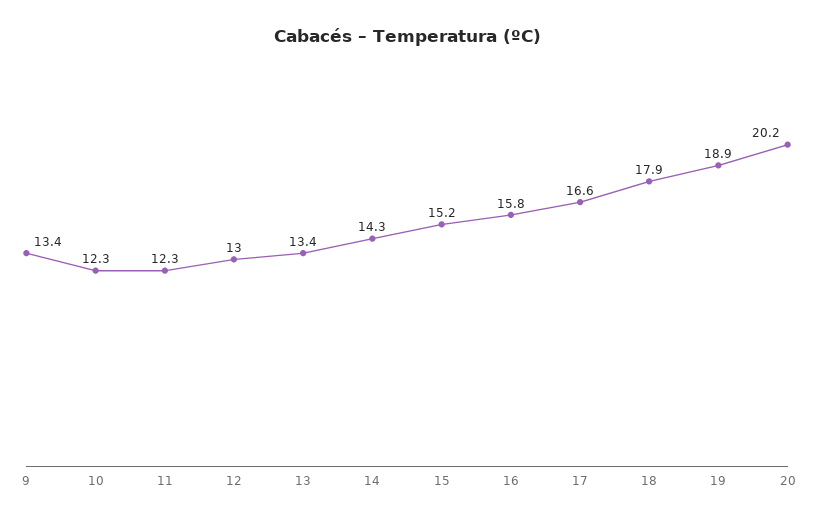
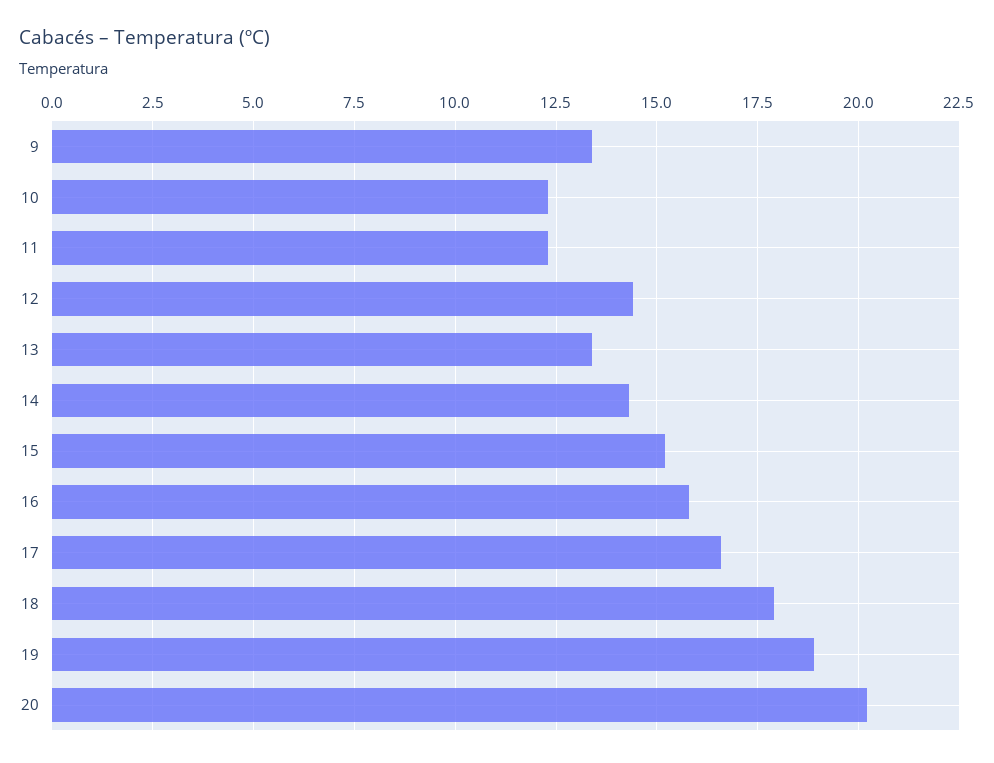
  {
    "9": 13.4,
    "10": 12.3,
    "11": 12.3,
-   "12": 13,
+   "12": 14.5,
    "13": 13.4,
    "14": 14.3,
    "15": 15.2,
    "16": 15.8,
    "17": 16.6,
    "18": 17.9,
    "19": 18.9,
    "20": 20.2
  }

